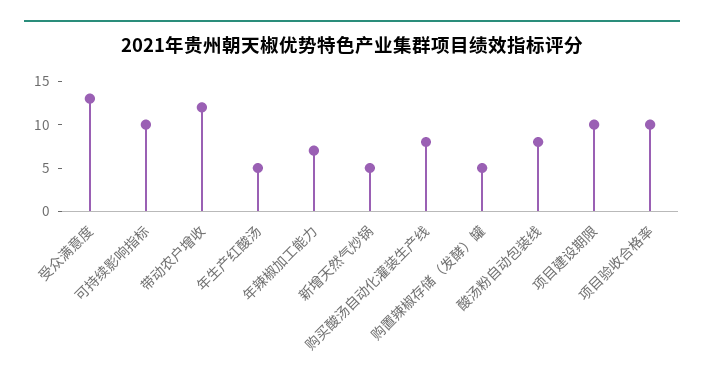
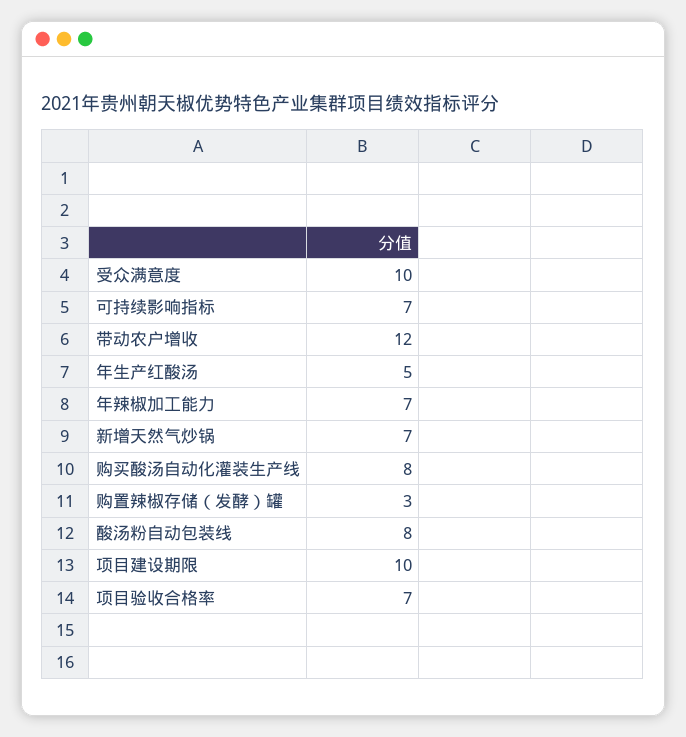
  {
-   "受众满意度": 13,
+   "受众满意度": 10,
-   "可持续影响指标": 10,
+   "可持续影响指标": 7,
    "带动农户增收": 12,
    "年生产红酸汤": 5,
    "年辣椒加工能力": 7,
-   "新增天然气炒锅": 5,
+   "新增天然气炒锅": 7,
    "购买酸汤自动化灌装生产线": 8,
-   "购置辣椒存储（发酵）罐": 5,
+   "购置辣椒存储（发酵）罐": 3,
    "酸汤粉自动包装线": 8,
    "项目建设期限": 10,
-   "项目验收合格率": 10
+   "项目验收合格率": 7
  }

